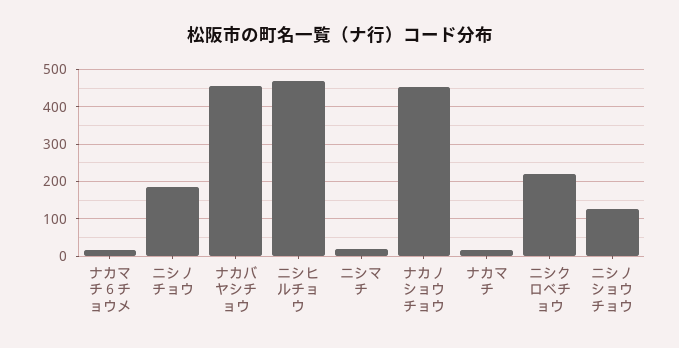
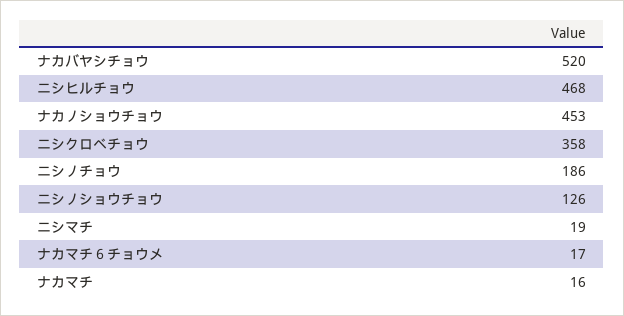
  {
    "ナカマチ６チョウメ": 17,
    "ニシノチョウ": 186,
-   "ナカバヤシチョウ": 460,
+   "ナカバヤシチョウ": 520,
    "ニシヒルチョウ": 468,
    "ニシマチ": 19,
    "ナカノショウチョウ": 453,
    "ナカマチ": 16,
-   "ニシクロベチョウ": 220,
+   "ニシクロベチョウ": 358,
    "ニシノショウチョウ": 126
  }

